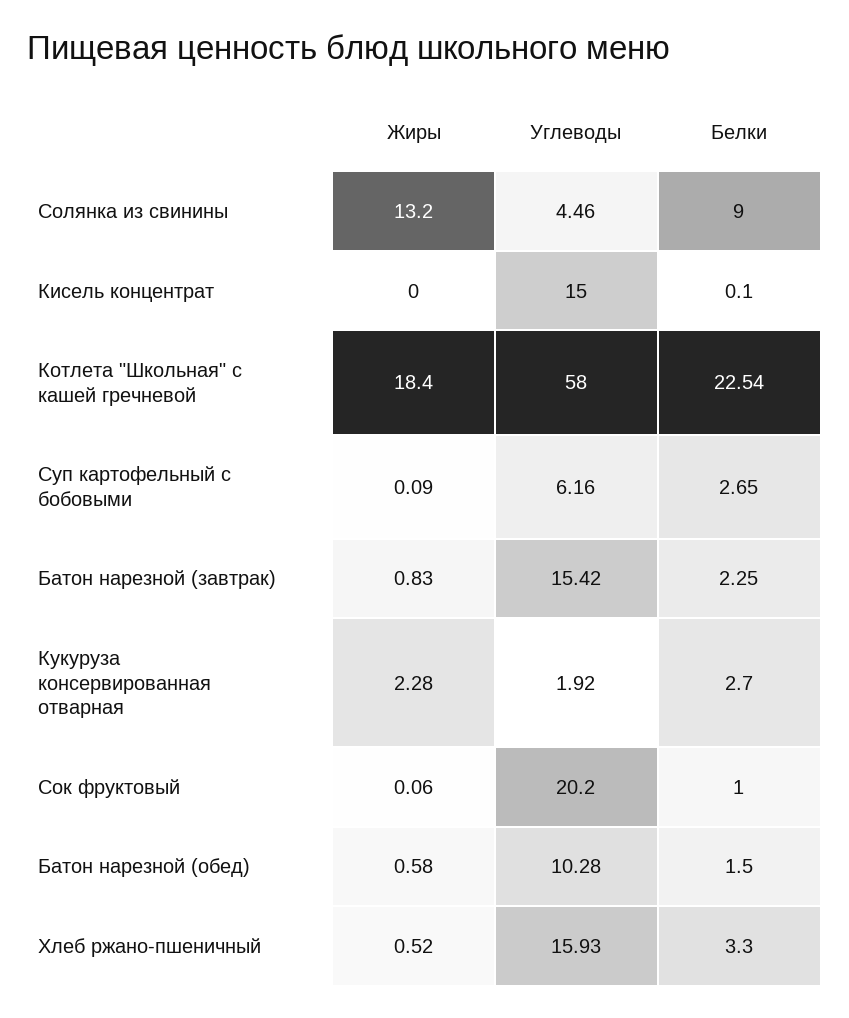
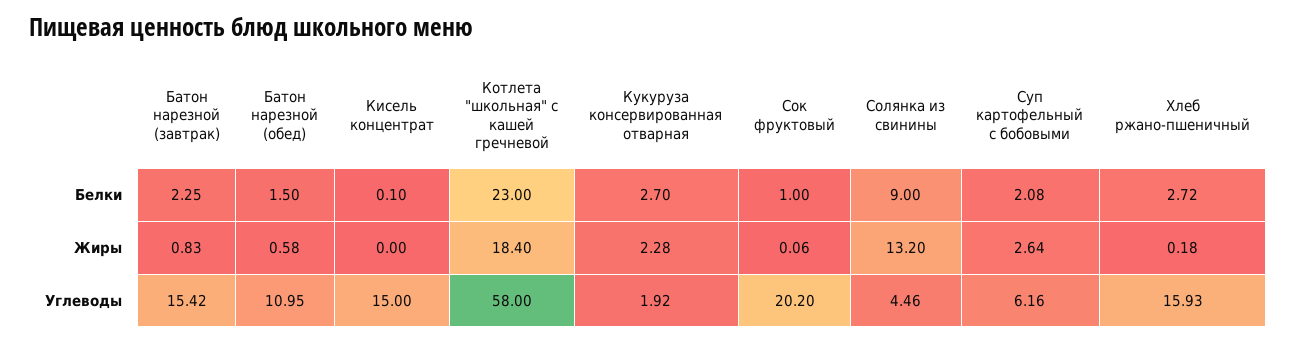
  {
    "Жиры": {
      "Солянка из свинины": 13.2,
      "Кисель концентрат": 0,
      "Котлета \"Школьная\" с кашей гречневой": 18.4,
-     "Суп картофельный с бобовыми": 0.09,
+     "Суп картофельный с бобовыми": 2.64,
      "Батон нарезной (завтрак)": 0.83,
      "Кукуруза консервированная отварная": 2.28,
      "Сок фруктовый": 0.06,
      "Батон нарезной (обед)": 0.58,
-     "Хлеб ржано-пшеничный": 0.52
+     "Хлеб ржано-пшеничный": 0.18
    },
    "Углеводы": {
      "Солянка из свинины": 4.46,
      "Кисель концентрат": 15,
      "Котлета \"Школьная\" с кашей гречневой": 58,
      "Суп картофельный с бобовыми": 6.16,
      "Батон нарезной (завтрак)": 15.42,
      "Кукуруза консервированная отварная": 1.92,
      "Сок фруктовый": 20.2,
-     "Батон нарезной (обед)": 10.28,
+     "Батон нарезной (обед)": 10.95,
      "Хлеб ржано-пшеничный": 15.93
    },
    "Белки": {
      "Солянка из свинины": 9,
      "Кисель концентрат": 0.1,
-     "Котлета \"Школьная\" с кашей гречневой": 22.54,
+     "Котлета \"Школьная\" с кашей гречневой": 23,
-     "Суп картофельный с бобовыми": 2.65,
+     "Суп картофельный с бобовыми": 2.08,
      "Батон нарезной (завтрак)": 2.25,
      "Кукуруза консервированная отварная": 2.7,
      "Сок фруктовый": 1,
      "Батон нарезной (обед)": 1.5,
-     "Хлеб ржано-пшеничный": 3.3
+     "Хлеб ржано-пшеничный": 2.72
    }
  }

